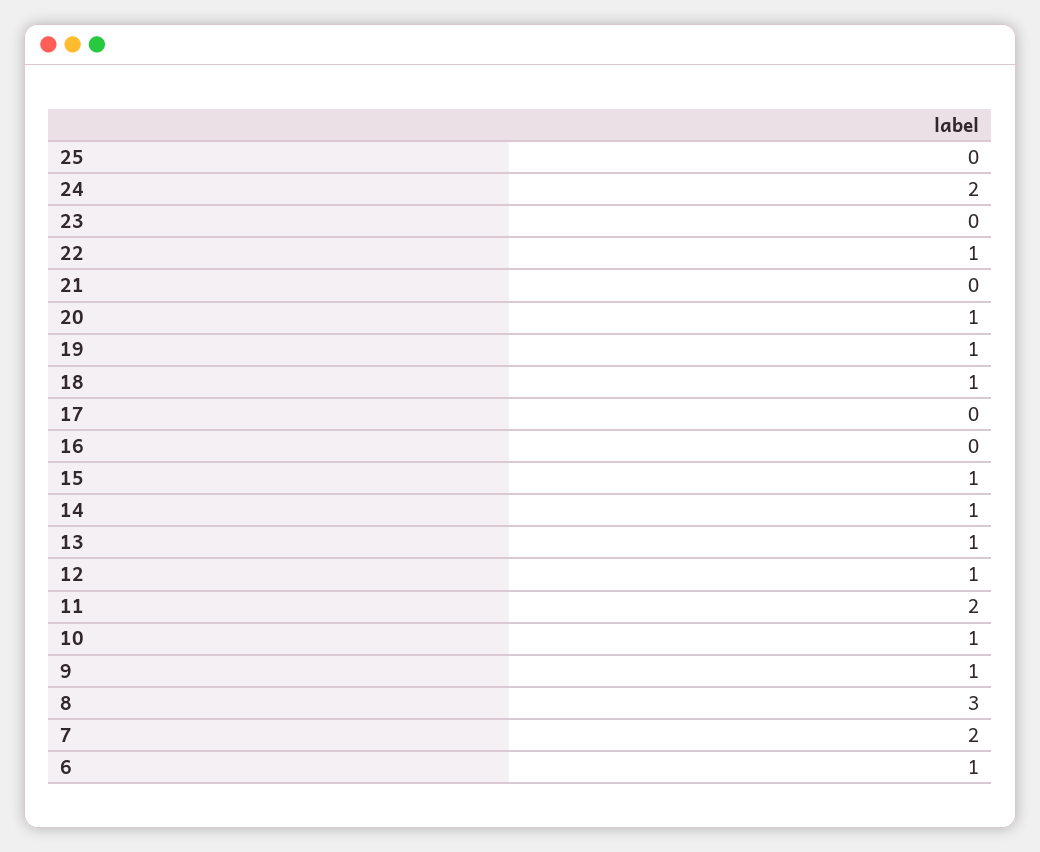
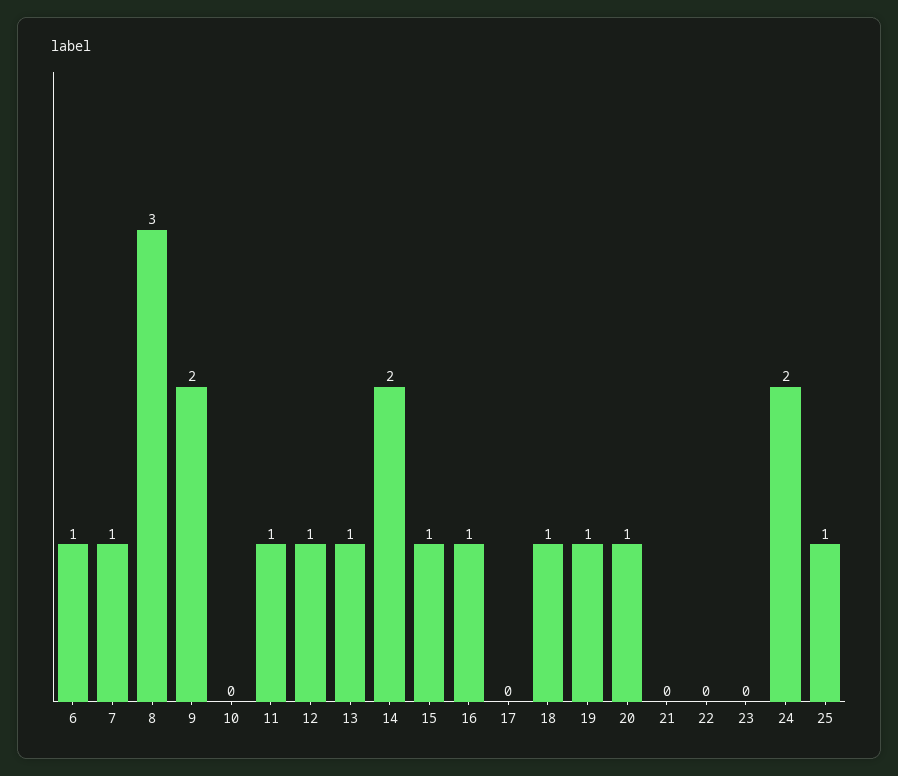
  {
-   "25": 0,
+   "25": 1,
    "24": 2,
    "23": 0,
-   "22": 1,
+   "22": 0,
    "21": 0,
    "20": 1,
    "19": 1,
    "18": 1,
    "17": 0,
-   "16": 0,
+   "16": 1,
    "15": 1,
-   "14": 1,
+   "14": 2,
    "13": 1,
    "12": 1,
-   "11": 2,
+   "11": 1,
-   "10": 1,
+   "10": 0,
-   "9": 1,
+   "9": 2,
    "8": 3,
-   "7": 2,
+   "7": 1,
    "6": 1
  }

